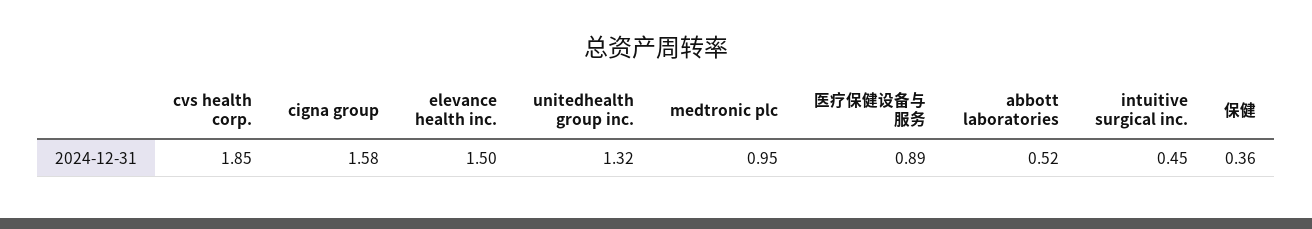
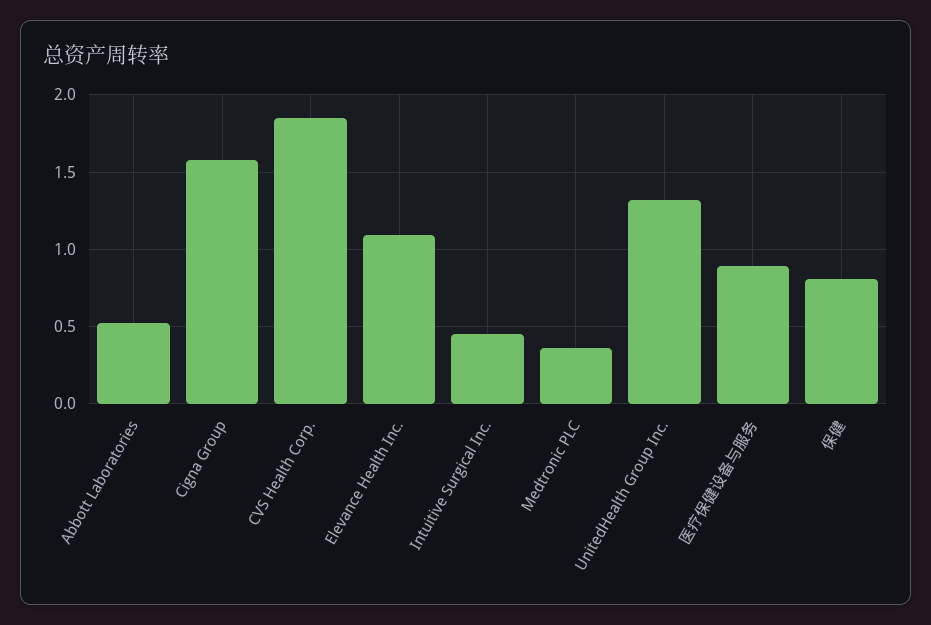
  {
    "cvs health corp.": 1.85,
    "cigna group": 1.58,
-   "elevance health inc.": 1.5,
+   "elevance health inc.": 1.1,
    "unitedhealth group inc.": 1.32,
-   "medtronic plc": 0.95,
+   "medtronic plc": 0.35,
    "医疗保健设备与服务": 0.89,
    "abbott laboratories": 0.52,
    "intuitive surgical inc.": 0.45,
-   "保健": 0.36
+   "保健": 0.8
  }

